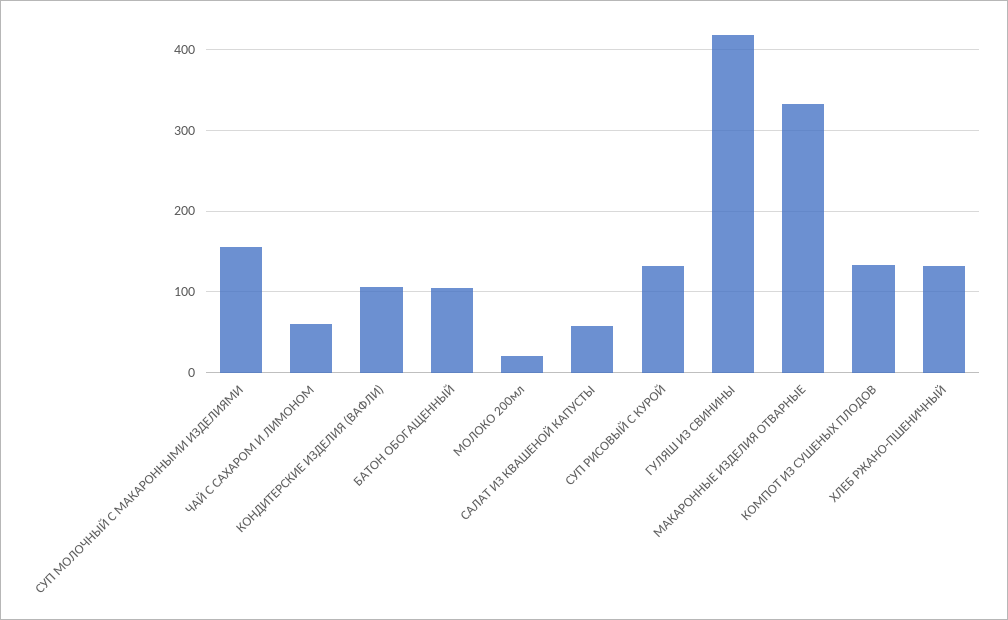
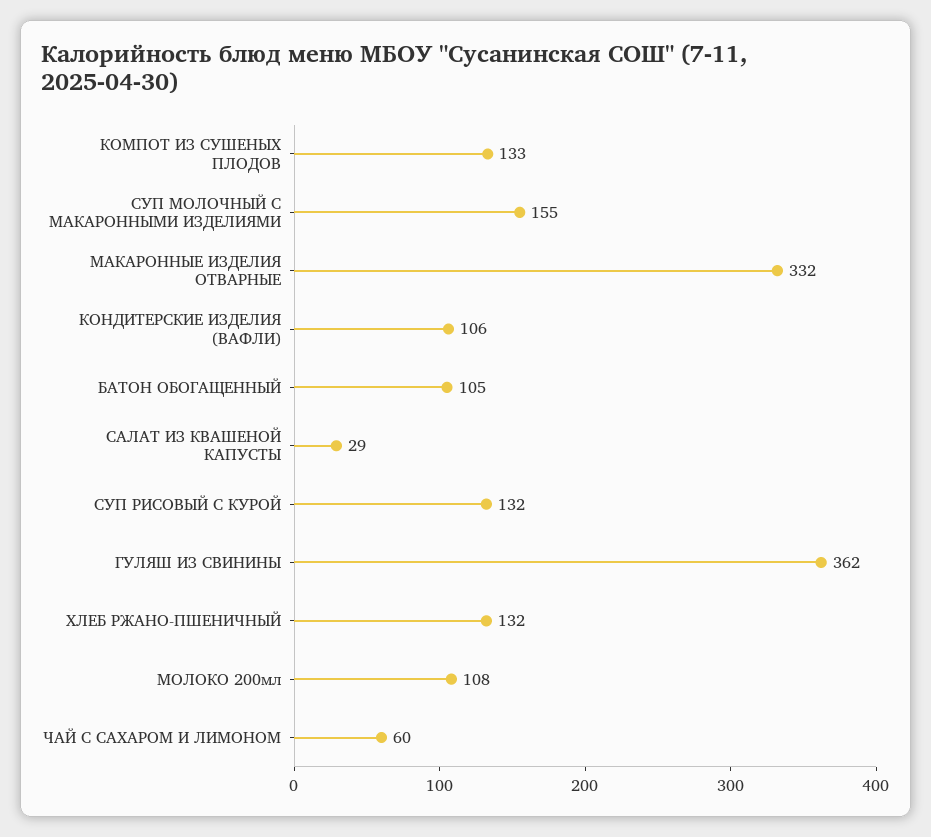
  {
    "СУП МОЛОЧНЫЙ С МАКАРОННЫМИ ИЗДЕЛИЯМИ": 155,
    "ЧАЙ С САХАРОМ И ЛИМОНОМ": 60,
    "КОНДИТЕРСКИЕ ИЗДЕЛИЯ (ВАФЛИ)": 106,
    "БАТОН ОБОГАЩЕННЫЙ": 105,
-   "МОЛОКО 200мл": 20,
+   "МОЛОКО 200мл": 108,
-   "САЛАТ ИЗ КВАШЕНОЙ КАПУСТЫ": 60,
+   "САЛАТ ИЗ КВАШЕНОЙ КАПУСТЫ": 29,
    "СУП РИСОВЫЙ С КУРОЙ": 132,
-   "ГУЛЯШ ИЗ СВИНИНЫ": 420,
+   "ГУЛЯШ ИЗ СВИНИНЫ": 362,
    "МАКАРОННЫЕ ИЗДЕЛИЯ ОТВАРНЫЕ": 332,
    "КОМПОТ ИЗ СУШЕНЫХ ПЛОДОВ": 133,
    "ХЛЕБ РЖАНО-ПШЕНИЧНЫЙ": 132
  }

